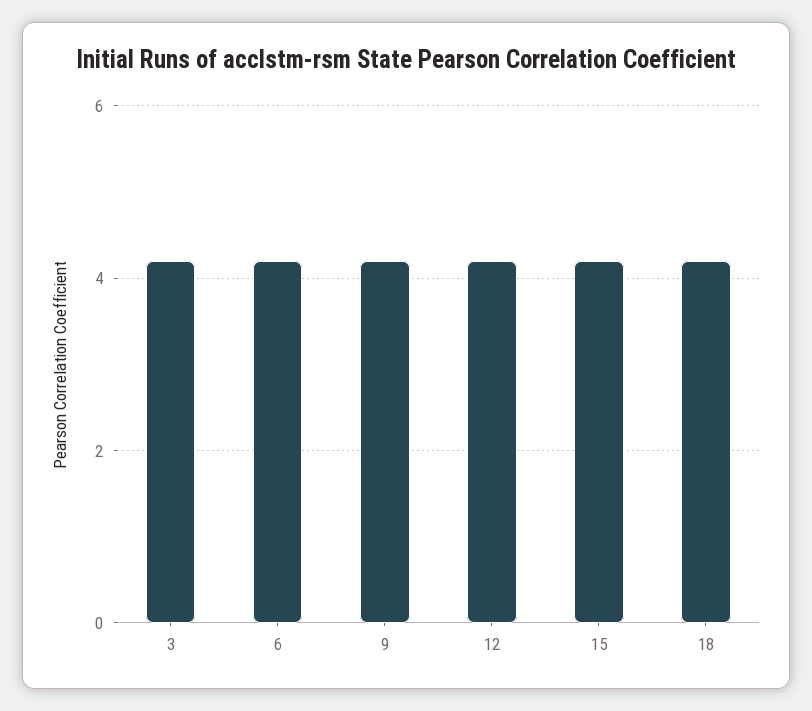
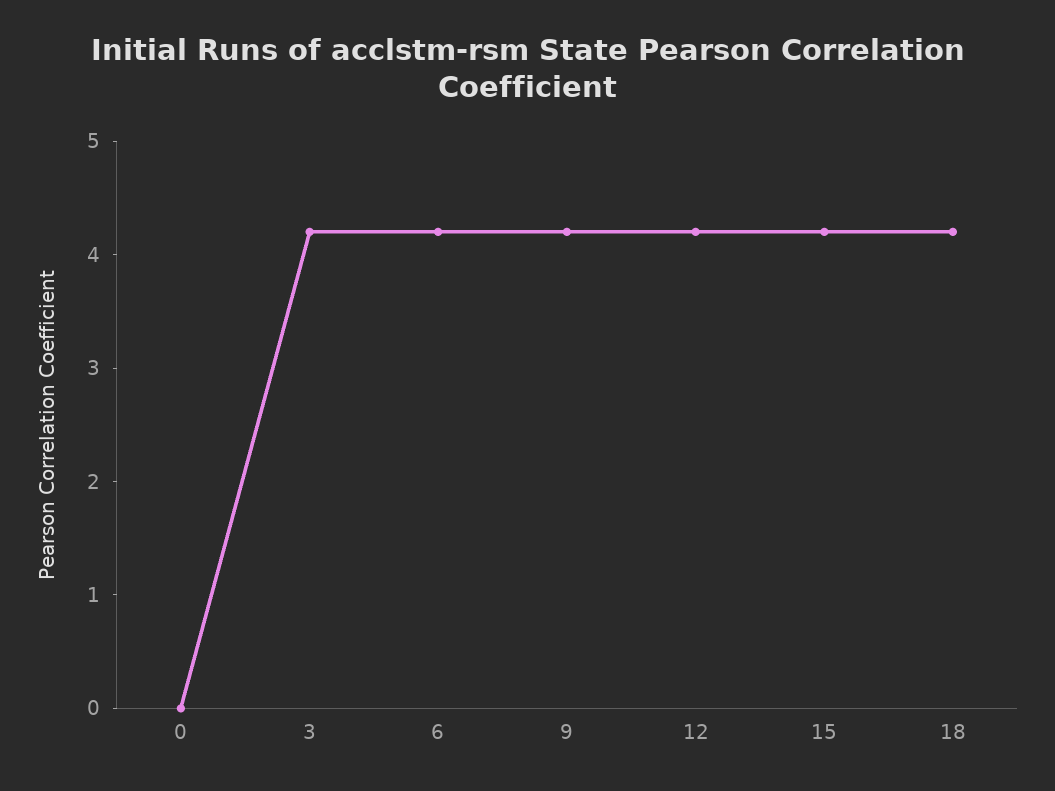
  {
    "3": 4.2,
    "6": 4.2,
    "9": 4.2,
    "12": 4.2,
    "15": 4.2,
-   "18": 4.2
+   "18": 4.2,
+   "0": 0
  }

